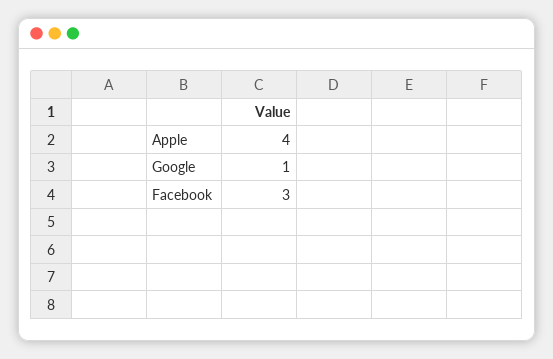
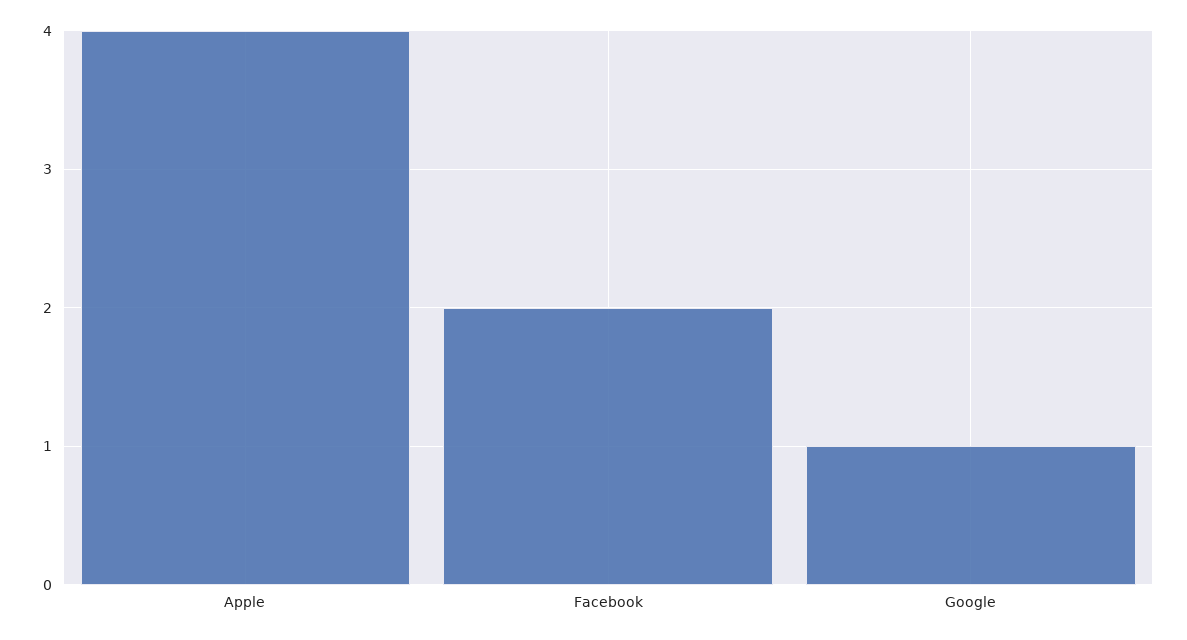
  {
    "Apple": 4,
    "Google": 1,
-   "Facebook": 3
+   "Facebook": 2
  }

